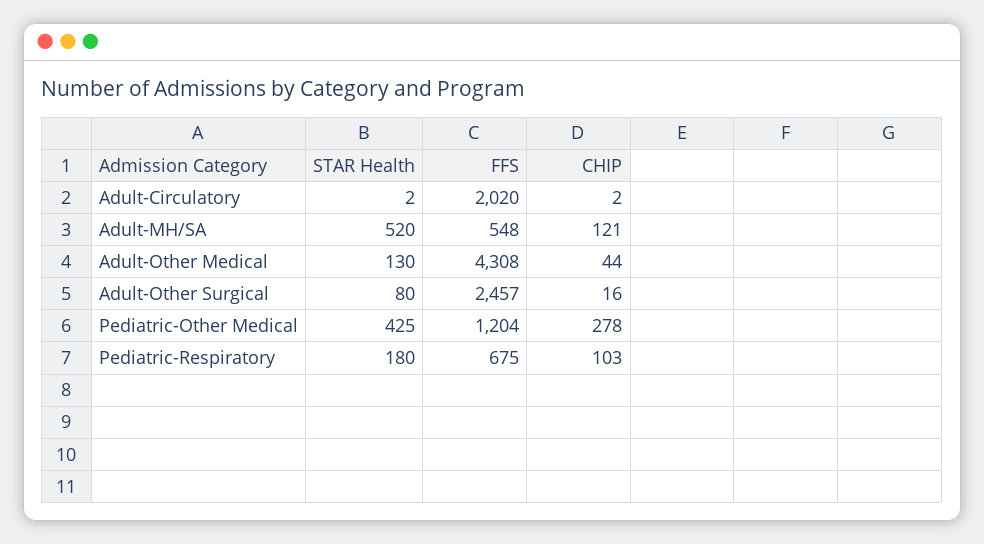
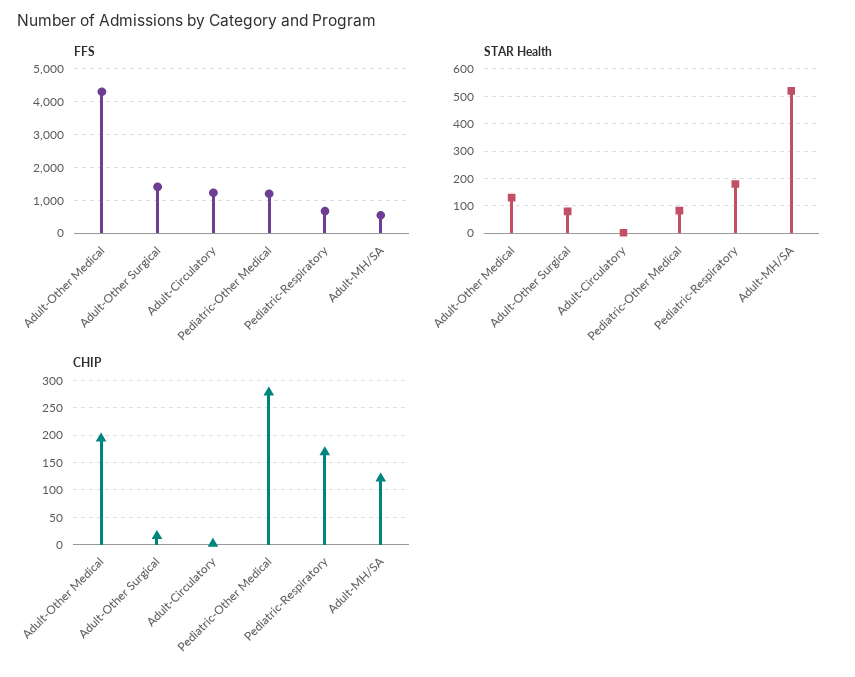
  {
    "STAR Health": {
      "Adult-Circulatory": 2,
      "Adult-MH/SA": 520,
      "Adult-Other Medical": 130,
      "Adult-Other Surgical": 80,
-     "Pediatric-Other Medical": 425,
+     "Pediatric-Other Medical": 75,
      "Pediatric-Respiratory": 180
    },
    "FFS": {
-     "Adult-Circulatory": 2020,
+     "Adult-Circulatory": 1200,
      "Adult-MH/SA": 548,
      "Adult-Other Medical": 4308,
-     "Adult-Other Surgical": 2457,
+     "Adult-Other Surgical": 1400,
      "Pediatric-Other Medical": 1204,
      "Pediatric-Respiratory": 675
    },
    "CHIP": {
      "Adult-Circulatory": 2,
      "Adult-MH/SA": 121,
-     "Adult-Other Medical": 44,
+     "Adult-Other Medical": 200,
      "Adult-Other Surgical": 16,
      "Pediatric-Other Medical": 278,
-     "Pediatric-Respiratory": 103
+     "Pediatric-Respiratory": 175
    }
  }

